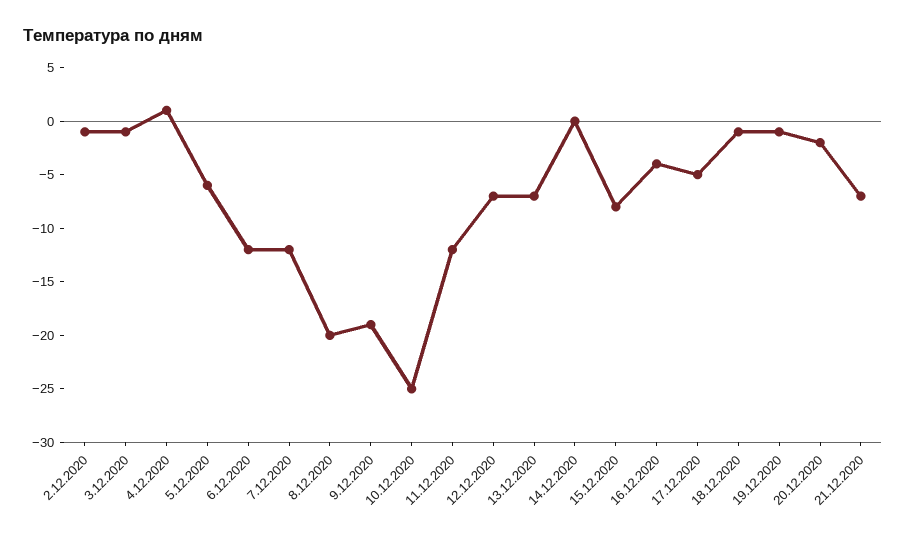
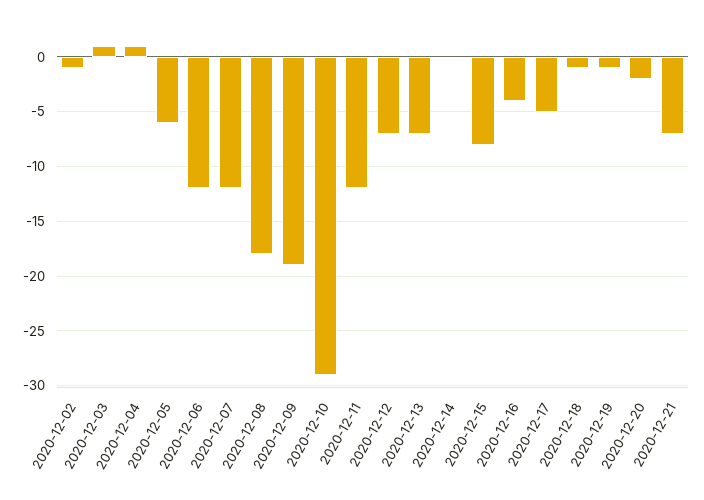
  {
    "2.12.2020": -1,
-   "3.12.2020": -1,
+   "3.12.2020": 1,
    "4.12.2020": 1,
    "5.12.2020": -6,
    "6.12.2020": -12,
    "7.12.2020": -12,
-   "8.12.2020": -20,
+   "8.12.2020": -18,
    "9.12.2020": -19,
-   "10.12.2020": -25,
+   "10.12.2020": -29,
    "11.12.2020": -12,
    "12.12.2020": -7,
    "13.12.2020": -7,
    "14.12.2020": 0,
    "15.12.2020": -8,
    "16.12.2020": -4,
    "17.12.2020": -5,
    "18.12.2020": -1,
    "19.12.2020": -1,
    "20.12.2020": -2,
    "21.12.2020": -7
  }

